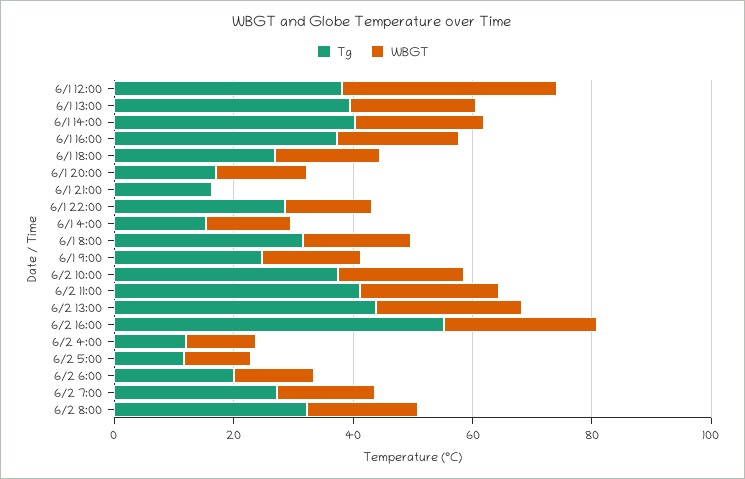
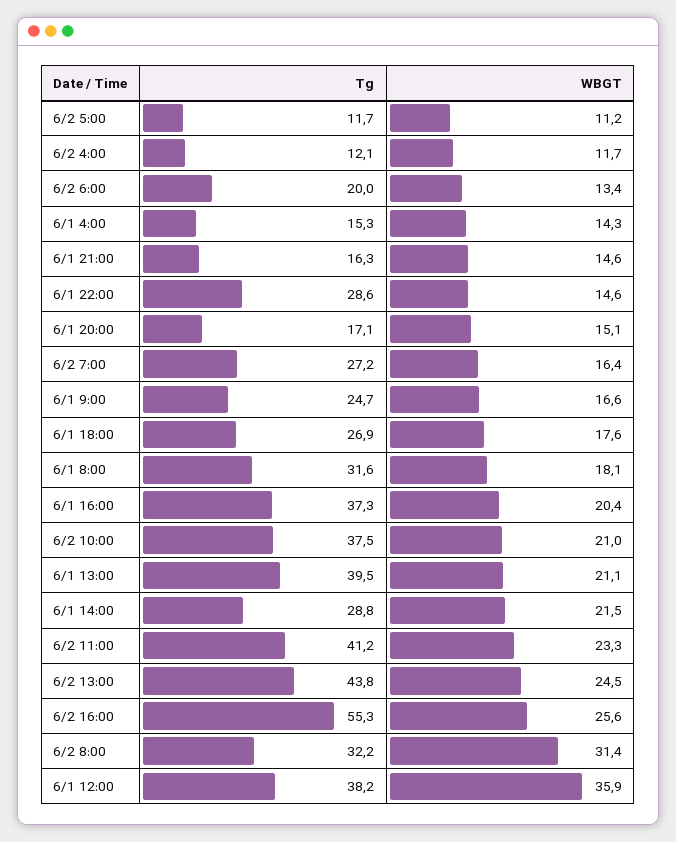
  {
    "Tg": {
      "6/1 12:00": 38.2,
      "6/1 13:00": 39.5,
-     "6/1 14:00": 40,
+     "6/1 14:00": 28.8,
      "6/1 16:00": 37.3,
      "6/1 18:00": 26.9,
      "6/1 20:00": 17.1,
      "6/1 21:00": 16.3,
      "6/1 22:00": 28.6,
      "6/1 4:00": 15.3,
      "6/1 8:00": 31.6,
      "6/1 9:00": 24.7,
      "6/2 10:00": 37.5,
      "6/2 11:00": 41.2,
      "6/2 13:00": 43.8,
      "6/2 16:00": 55.3,
      "6/2 4:00": 12.1,
      "6/2 5:00": 11.7,
      "6/2 6:00": 20,
      "6/2 7:00": 27.2,
      "6/2 8:00": 32.2
    },
    "WBGT": {
      "6/1 12:00": 35.9,
      "6/1 13:00": 21.1,
      "6/1 14:00": 21.5,
      "6/1 16:00": 20.4,
      "6/1 18:00": 17.6,
      "6/1 20:00": 15.1,
-     "6/1 21:00": 0,
+     "6/1 21:00": 14.6,
      "6/1 22:00": 14.6,
      "6/1 4:00": 14.3,
      "6/1 8:00": 18.1,
      "6/1 9:00": 16.6,
      "6/2 10:00": 21,
      "6/2 11:00": 23.3,
      "6/2 13:00": 24.5,
      "6/2 16:00": 25.6,
      "6/2 4:00": 11.7,
      "6/2 5:00": 11.2,
      "6/2 6:00": 13.4,
      "6/2 7:00": 16.4,
-     "6/2 8:00": 20
+     "6/2 8:00": 31.4
    }
  }

